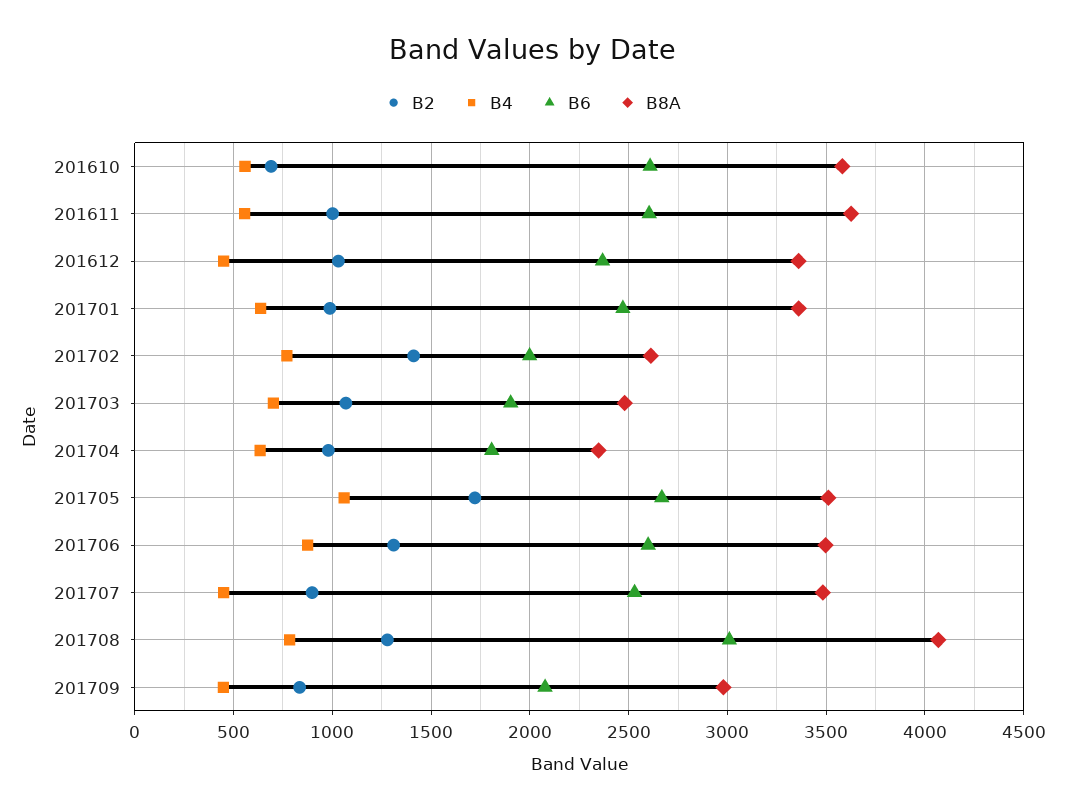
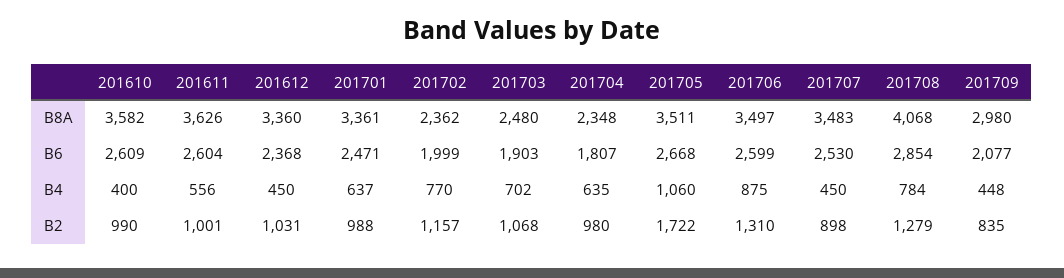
  {
    "B2": {
-     "201610": 700,
+     "201610": 990,
      "201611": 1001,
      "201612": 1031,
      "201701": 988,
-     "201702": 1400,
+     "201702": 1157,
      "201703": 1068,
      "201704": 980,
      "201705": 1722,
      "201706": 1310,
      "201707": 898,
      "201708": 1279,
      "201709": 835
    },
    "B4": {
-     "201610": 550,
+     "201610": 400,
      "201611": 556,
      "201612": 450,
      "201701": 637,
      "201702": 770,
      "201703": 702,
      "201704": 635,
      "201705": 1060,
      "201706": 875,
      "201707": 450,
      "201708": 784,
      "201709": 448
    },
    "B6": {
      "201610": 2609,
      "201611": 2604,
      "201612": 2368,
      "201701": 2471,
      "201702": 1999,
      "201703": 1903,
      "201704": 1807,
      "201705": 2668,
      "201706": 2599,
      "201707": 2530,
-     "201708": 3000,
+     "201708": 2854,
      "201709": 2077
    },
    "B8A": {
      "201610": 3582,
      "201611": 3626,
      "201612": 3360,
      "201701": 3361,
-     "201702": 2600,
+     "201702": 2362,
      "201703": 2480,
      "201704": 2348,
      "201705": 3511,
      "201706": 3497,
      "201707": 3483,
      "201708": 4068,
      "201709": 2980
    }
  }

